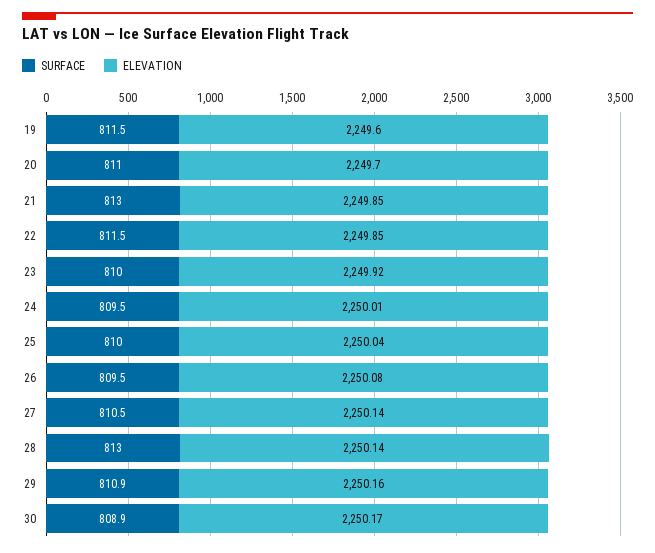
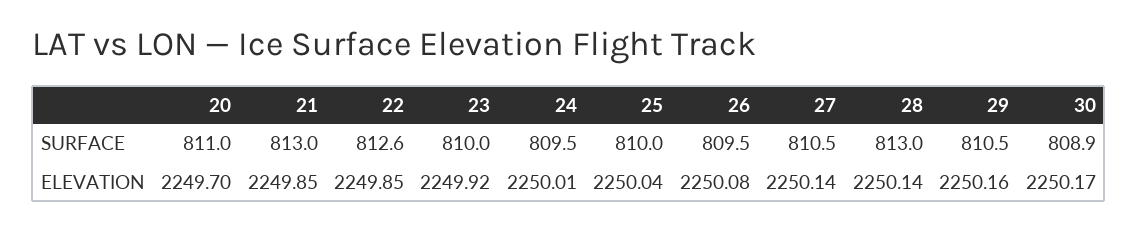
  {
    "SURFACE": {
-     "19": 811.5,
      "20": 811,
      "21": 813,
-     "22": 811.5,
+     "22": 812.6,
      "23": 810,
      "24": 809.5,
      "25": 810,
      "26": 809.5,
      "27": 810.5,
      "28": 813,
-     "29": 810.9,
+     "29": 810.5,
      "30": 808.9
    },
    "ELEVATION": {
-     "19": 2249.6,
      "20": 2249.7,
      "21": 2249.85,
      "22": 2249.85,
      "23": 2249.92,
      "24": 2250.01,
      "25": 2250.04,
      "26": 2250.08,
      "27": 2250.14,
      "28": 2250.14,
      "29": 2250.16,
      "30": 2250.17
    }
  }

